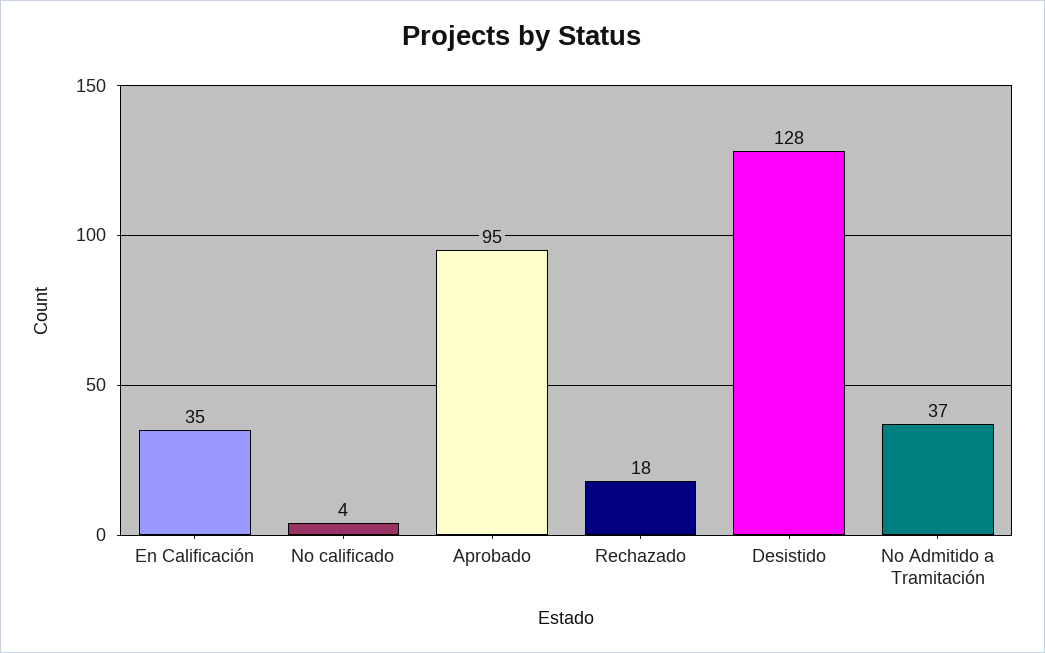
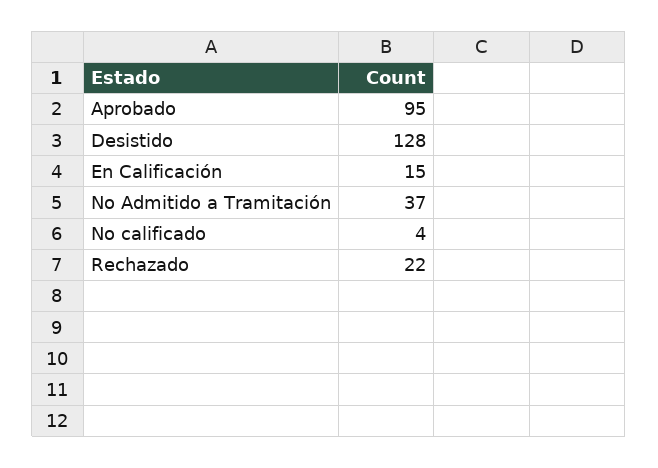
  {
-   "En Calificación": 35,
+   "En Calificación": 15,
    "No calificado": 4,
    "Aprobado": 95,
-   "Rechazado": 18,
+   "Rechazado": 22,
    "Desistido": 128,
    "No Admitido a Tramitación": 37
  }

